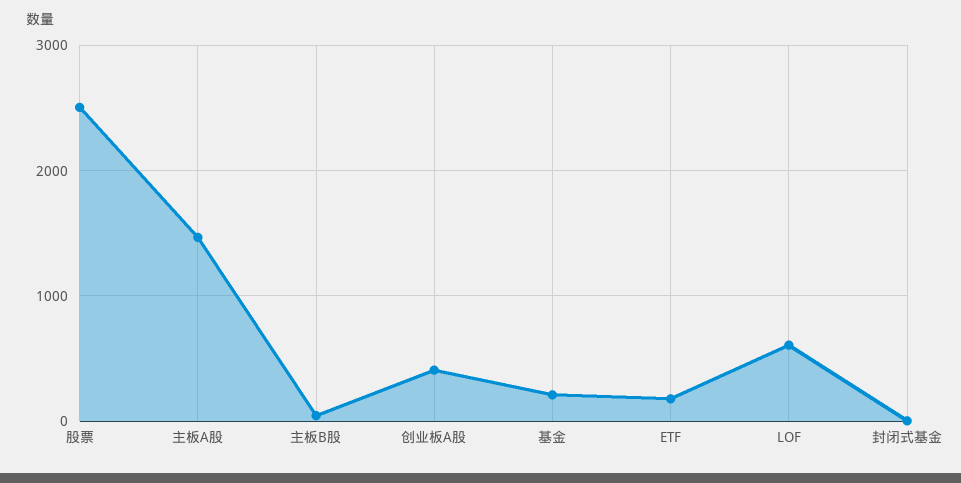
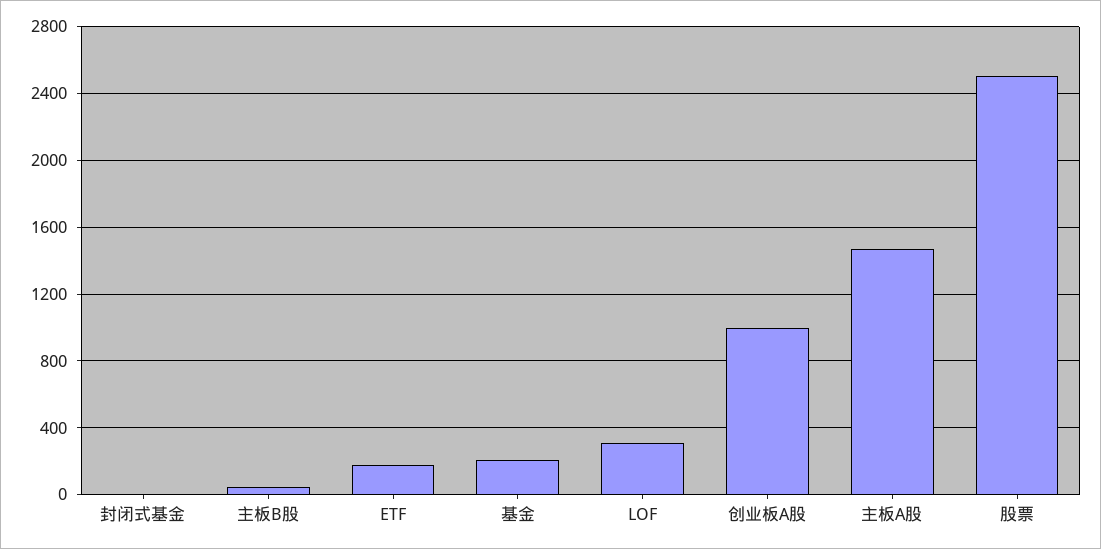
  {
    "股票": 2500,
    "主板A股": 1450,
    "主板B股": 50,
-   "创业板A股": 400,
+   "创业板A股": 1000,
    "基金": 200,
    "ETF": 200,
-   "LOF": 600,
+   "LOF": 300,
    "封闭式基金": 0
  }

